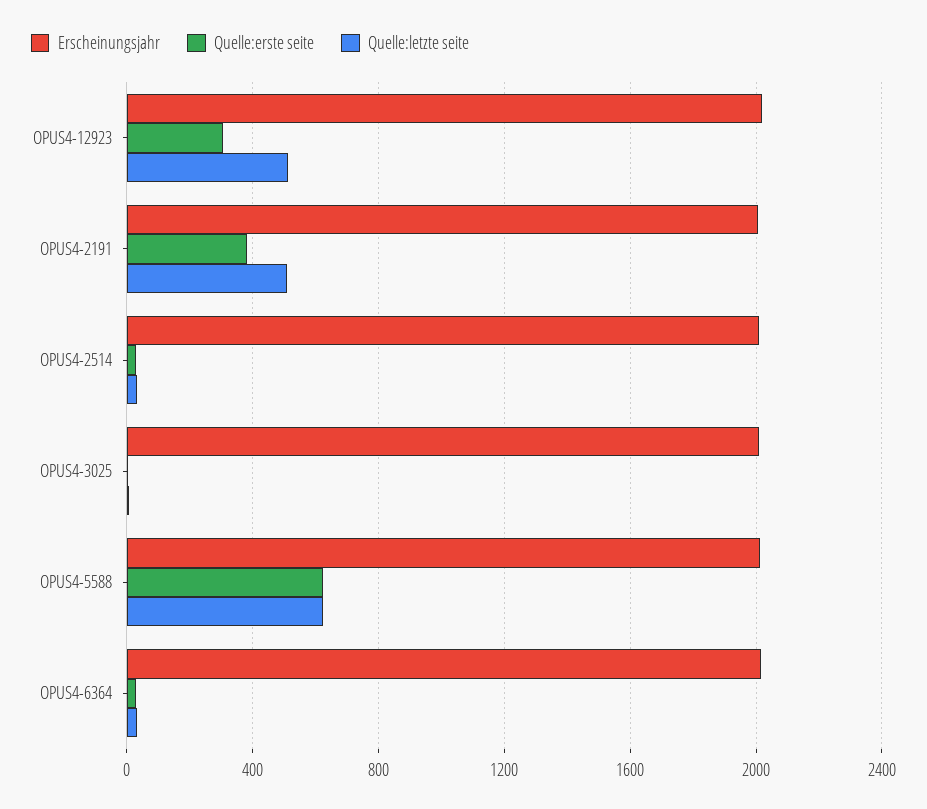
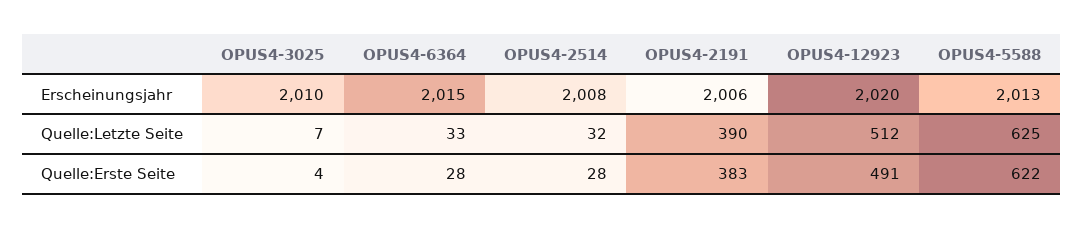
  {
    "Erscheinungsjahr": {
      "OPUS4-12923": 2020,
      "OPUS4-2191": 2006,
      "OPUS4-2514": 2008,
      "OPUS4-3025": 2010,
      "OPUS4-5588": 2013,
      "OPUS4-6364": 2015
    },
    "Quelle:erste seite": {
-     "OPUS4-12923": 300,
+     "OPUS4-12923": 491,
      "OPUS4-2191": 383,
      "OPUS4-2514": 28,
      "OPUS4-3025": 4,
      "OPUS4-5588": 622,
      "OPUS4-6364": 28
    },
    "Quelle:letzte seite": {
      "OPUS4-12923": 512,
-     "OPUS4-2191": 500,
+     "OPUS4-2191": 390,
      "OPUS4-2514": 32,
      "OPUS4-3025": 7,
      "OPUS4-5588": 625,
      "OPUS4-6364": 33
    }
  }

